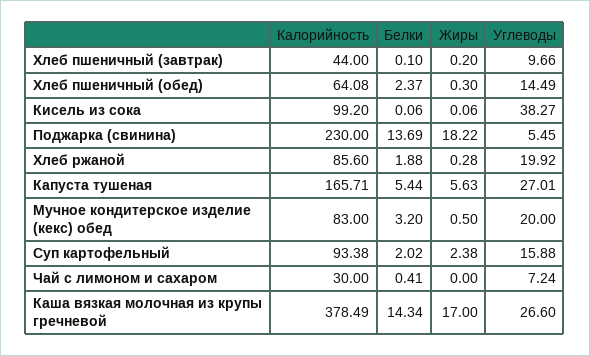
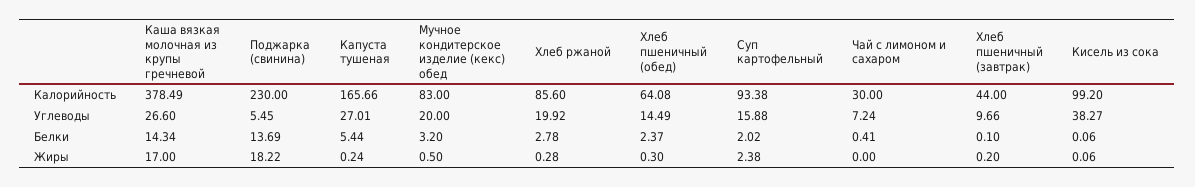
  {
    "Калорийность": {
      "Хлеб пшеничный (завтрак)": 44,
      "Хлеб пшеничный (обед)": 64.08,
      "Кисель из сока": 99.2,
      "Поджарка (свинина)": 230,
      "Хлеб ржаной": 85.6,
-     "Капуста тушеная": 165.71,
+     "Капуста тушеная": 165.66,
      "Мучное кондитерское изделие (кекс) обед": 83,
      "Суп картофельный": 93.38,
      "Чай с лимоном и сахаром": 30,
      "Каша вязкая молочная из крупы гречневой": 378.49
    },
    "Белки": {
      "Хлеб пшеничный (завтрак)": 0.1,
      "Хлеб пшеничный (обед)": 2.37,
      "Кисель из сока": 0.06,
      "Поджарка (свинина)": 13.69,
-     "Хлеб ржаной": 1.88,
+     "Хлеб ржаной": 2.78,
      "Капуста тушеная": 5.44,
      "Мучное кондитерское изделие (кекс) обед": 3.2,
      "Суп картофельный": 2.02,
      "Чай с лимоном и сахаром": 0.41,
      "Каша вязкая молочная из крупы гречневой": 14.34
    },
    "Жиры": {
      "Хлеб пшеничный (завтрак)": 0.2,
      "Хлеб пшеничный (обед)": 0.3,
      "Кисель из сока": 0.06,
      "Поджарка (свинина)": 18.22,
      "Хлеб ржаной": 0.28,
-     "Капуста тушеная": 5.63,
+     "Капуста тушеная": 0.24,
      "Мучное кондитерское изделие (кекс) обед": 0.5,
      "Суп картофельный": 2.38,
      "Чай с лимоном и сахаром": 0,
      "Каша вязкая молочная из крупы гречневой": 17
    },
    "Углеводы": {
      "Хлеб пшеничный (завтрак)": 9.66,
      "Хлеб пшеничный (обед)": 14.49,
      "Кисель из сока": 38.27,
      "Поджарка (свинина)": 5.45,
      "Хлеб ржаной": 19.92,
      "Капуста тушеная": 27.01,
      "Мучное кондитерское изделие (кекс) обед": 20,
      "Суп картофельный": 15.88,
      "Чай с лимоном и сахаром": 7.24,
      "Каша вязкая молочная из крупы гречневой": 26.6
    }
  }

